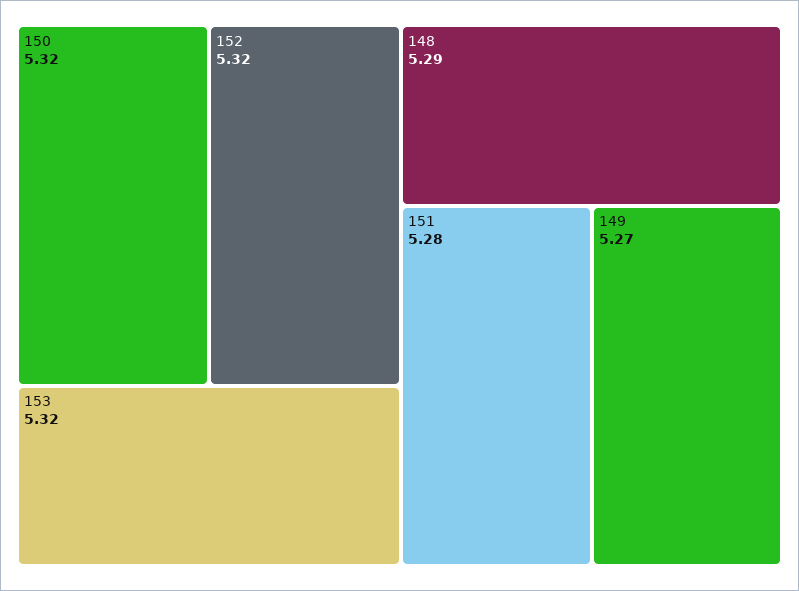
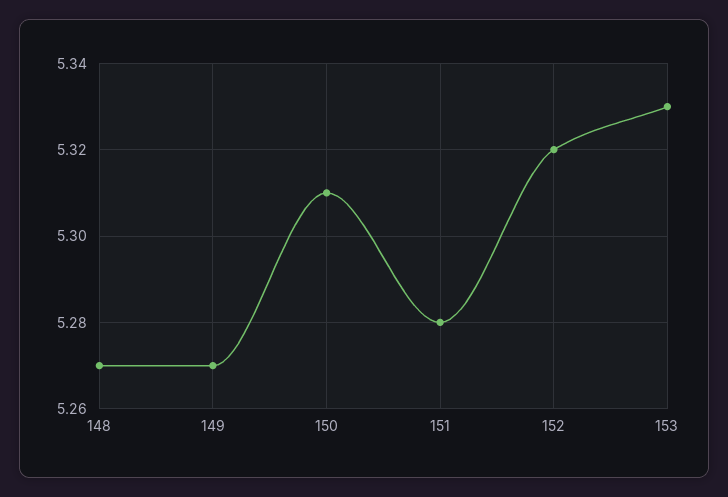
  {
-   "150": 5.32,
+   "150": 5.31,
    "152": 5.32,
-   "153": 5.32,
+   "153": 5.33,
-   "148": 5.29,
+   "148": 5.27,
    "151": 5.28,
    "149": 5.27
  }

